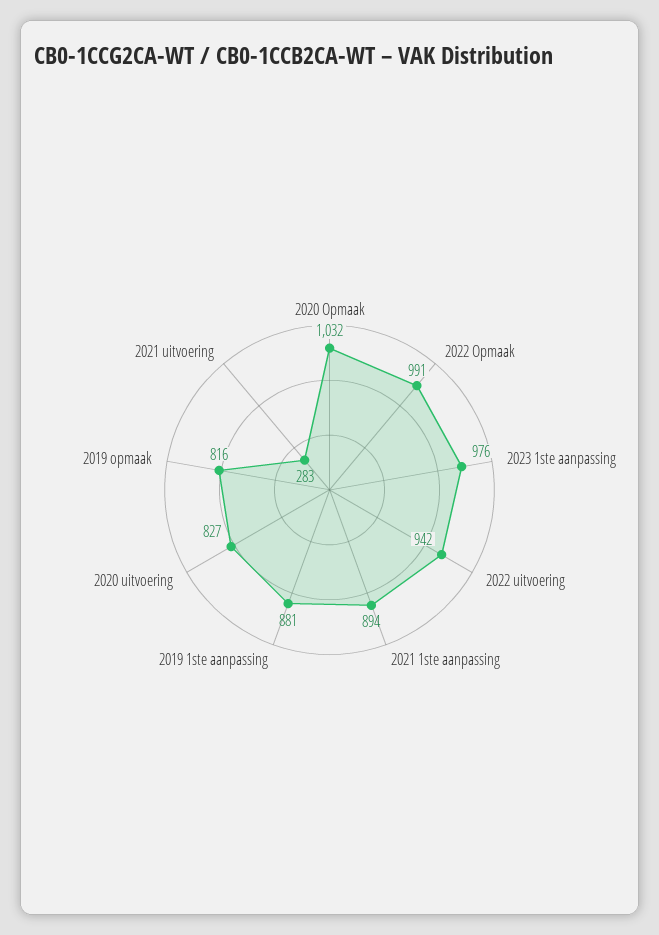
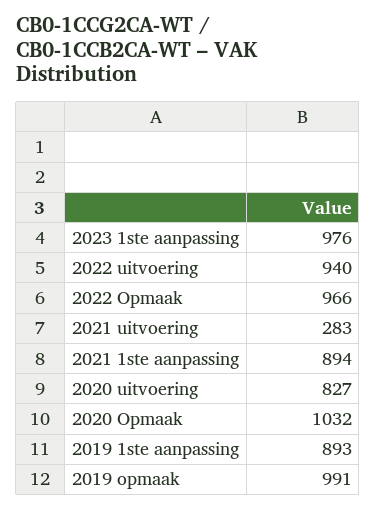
  {
    "2020 Opmaak": 1032,
-   "2022 Opmaak": 991,
+   "2022 Opmaak": 966,
    "2023 1ste aanpassing": 976,
-   "2022 uitvoering": 942,
+   "2022 uitvoering": 940,
    "2021 1ste aanpassing": 894,
-   "2019 1ste aanpassing": 881,
+   "2019 1ste aanpassing": 893,
    "2020 uitvoering": 827,
-   "2019 opmaak": 816,
+   "2019 opmaak": 991,
    "2021 uitvoering": 283
  }

